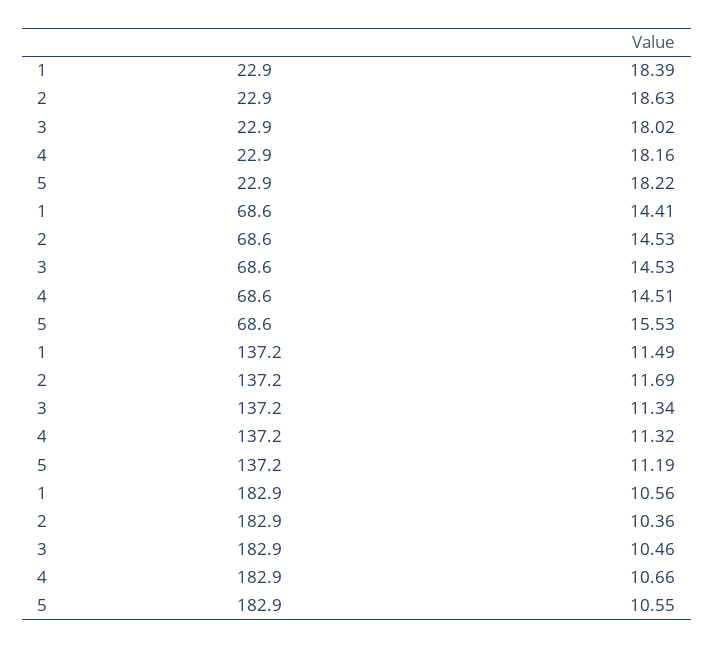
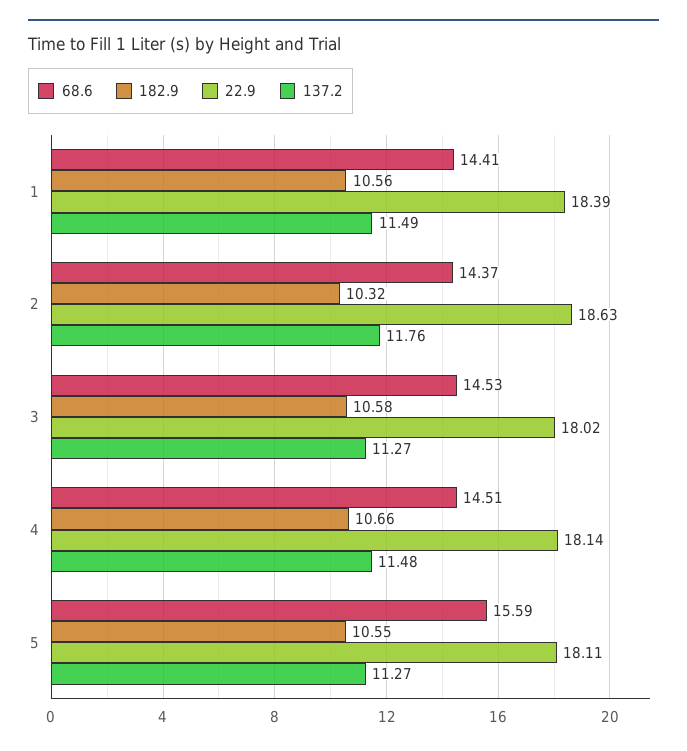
  {
    "22.9": {
      "1": 18.39,
      "2": 18.63,
      "3": 18.02,
-     "4": 18.16,
+     "4": 18.14,
-     "5": 18.22
+     "5": 18.11
    },
    "68.6": {
      "1": 14.41,
-     "2": 14.53,
+     "2": 14.37,
      "3": 14.53,
      "4": 14.51,
-     "5": 15.53
+     "5": 15.59
    },
    "137.2": {
      "1": 11.49,
-     "2": 11.69,
+     "2": 11.76,
-     "3": 11.34,
+     "3": 11.27,
-     "4": 11.32,
+     "4": 11.48,
-     "5": 11.19
+     "5": 11.27
    },
    "182.9": {
      "1": 10.56,
-     "2": 10.36,
+     "2": 10.32,
-     "3": 10.46,
+     "3": 10.58,
      "4": 10.66,
      "5": 10.55
    }
  }

